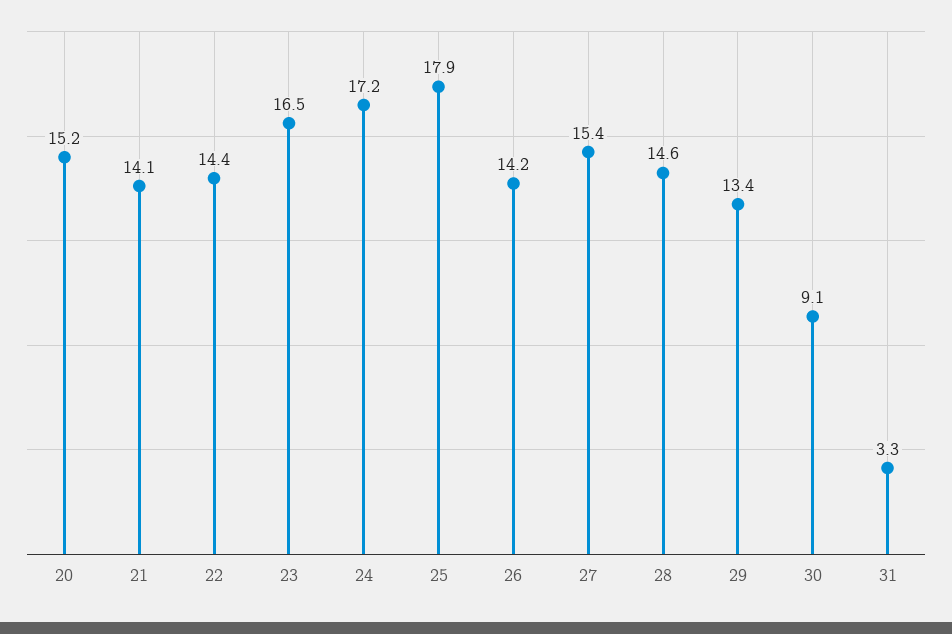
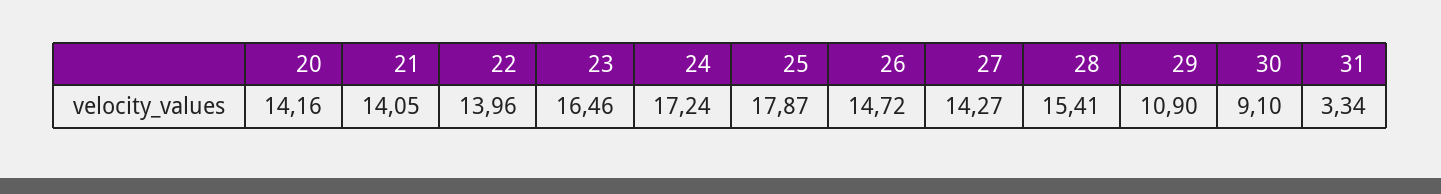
  {
-   "20": 15.2,
+   "20": 14.16,
    "21": 14.05,
-   "22": 14.4,
+   "22": 13.96,
    "23": 16.46,
    "24": 17.24,
    "25": 17.87,
-   "26": 14.2,
+   "26": 14.72,
-   "27": 15.4,
+   "27": 14.27,
-   "28": 14.6,
+   "28": 15.41,
-   "29": 13.4,
+   "29": 10.9,
    "30": 9.1,
    "31": 3.34
  }

